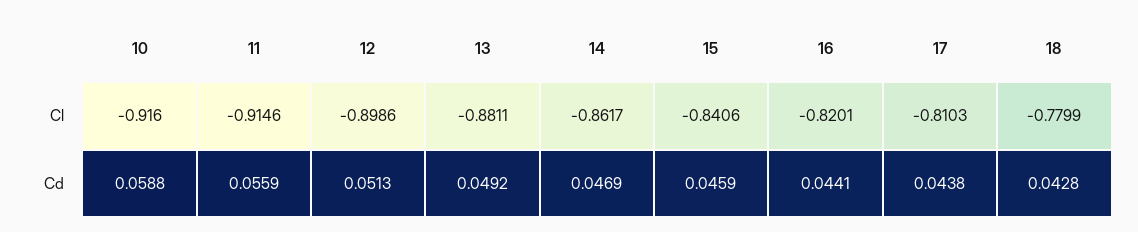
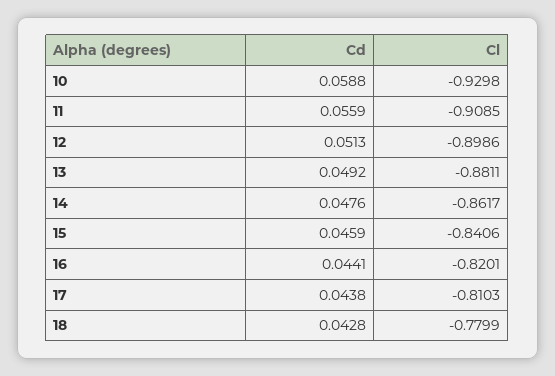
  {
    "10": {
-     "Cl": -0.916,
+     "Cl": -0.9298,
      "Cd": 0.0588
    },
    "11": {
-     "Cl": -0.9146,
+     "Cl": -0.9085,
      "Cd": 0.0559
    },
    "12": {
      "Cl": -0.8986,
      "Cd": 0.0513
    },
    "13": {
      "Cl": -0.8811,
      "Cd": 0.0492
    },
    "14": {
      "Cl": -0.8617,
-     "Cd": 0.0469
+     "Cd": 0.0476
    },
    "15": {
      "Cl": -0.8406,
      "Cd": 0.0459
    },
    "16": {
      "Cl": -0.8201,
      "Cd": 0.0441
    },
    "17": {
      "Cl": -0.8103,
      "Cd": 0.0438
    },
    "18": {
      "Cl": -0.7799,
      "Cd": 0.0428
    }
  }

